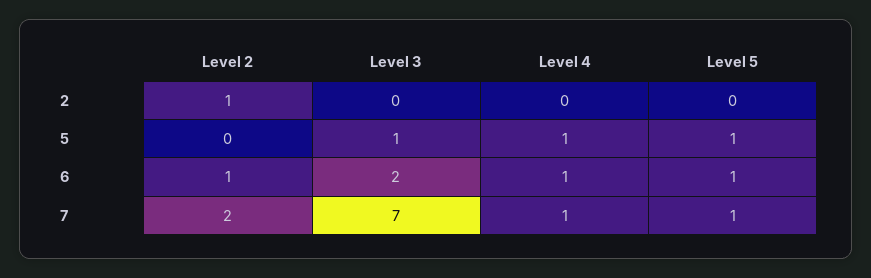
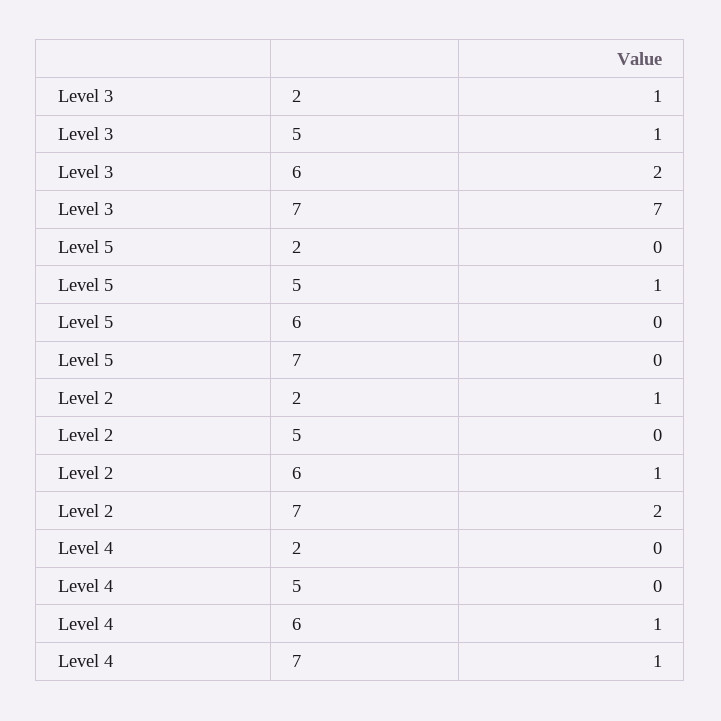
  {
    "Level 2": {
      "2": 1,
      "5": 0,
      "6": 1,
      "7": 2
    },
    "Level 3": {
-     "2": 0,
+     "2": 1,
      "5": 1,
      "6": 2,
      "7": 7
    },
    "Level 4": {
      "2": 0,
-     "5": 1,
+     "5": 0,
      "6": 1,
      "7": 1
    },
    "Level 5": {
      "2": 0,
      "5": 1,
-     "6": 1,
+     "6": 0,
-     "7": 1
+     "7": 0
    }
  }

